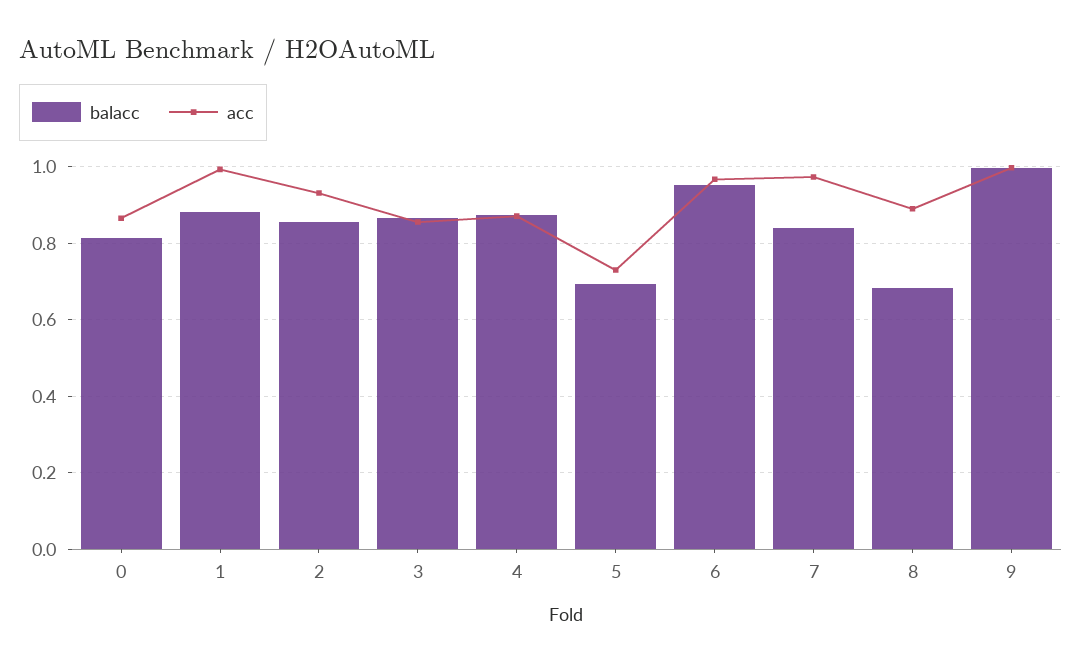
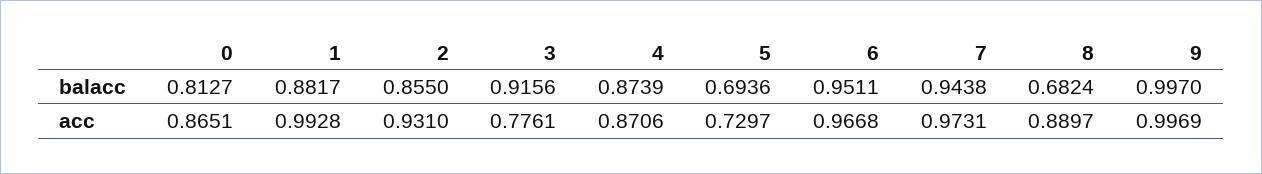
  {
    "balacc": {
      "0": 0.8127,
      "1": 0.8817,
      "2": 0.855,
-     "3": 0.86,
+     "3": 0.9156,
      "4": 0.8739,
      "5": 0.6936,
      "6": 0.9511,
-     "7": 0.84,
+     "7": 0.9438,
      "8": 0.6824,
      "9": 0.997
    },
    "acc": {
      "0": 0.8651,
      "1": 0.9928,
      "2": 0.931,
-     "3": 0.86,
+     "3": 0.7761,
      "4": 0.8706,
      "5": 0.7297,
      "6": 0.9668,
      "7": 0.9731,
      "8": 0.8897,
      "9": 0.9969
    }
  }

